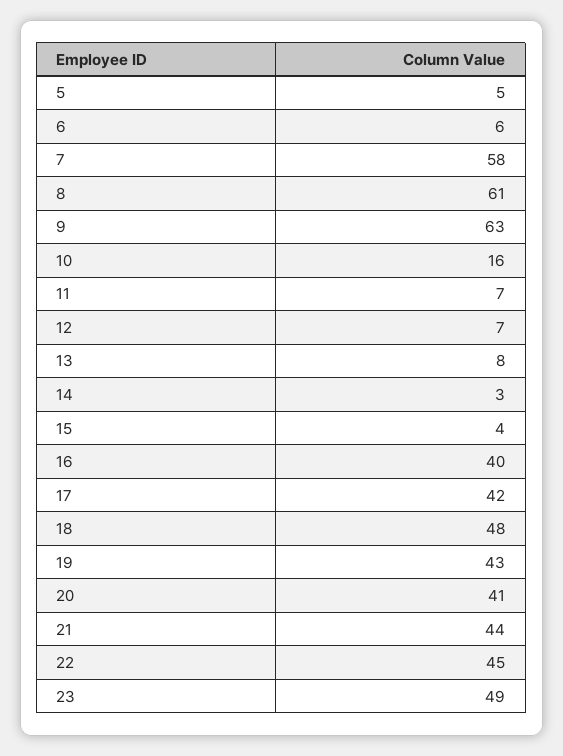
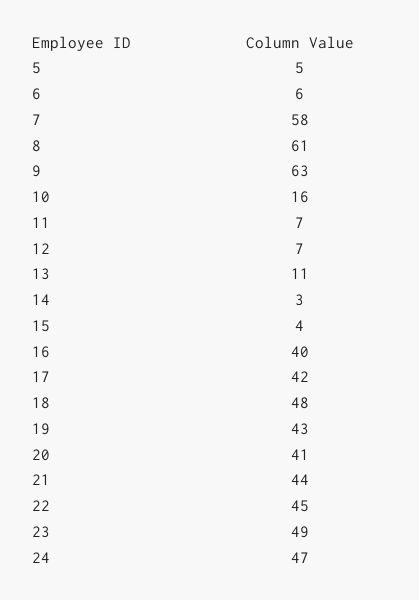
  {
    "5": 5,
    "6": 6,
    "7": 58,
    "8": 61,
    "9": 63,
    "10": 16,
    "11": 7,
    "12": 7,
-   "13": 8,
+   "13": 11,
    "14": 3,
    "15": 4,
    "16": 40,
    "17": 42,
    "18": 48,
    "19": 43,
    "20": 41,
    "21": 44,
    "22": 45,
-   "23": 49
+   "23": 49,
+   "24": 47
  }

